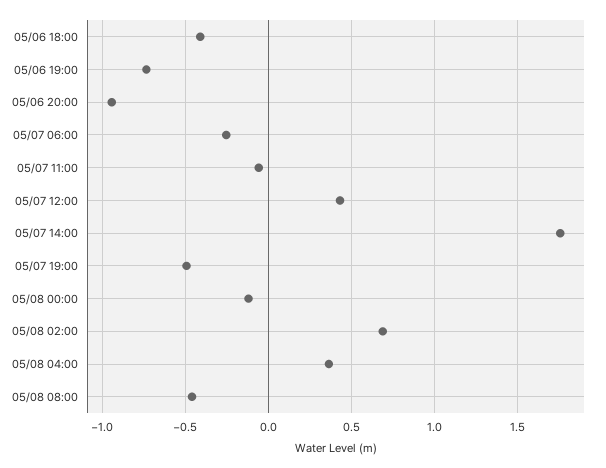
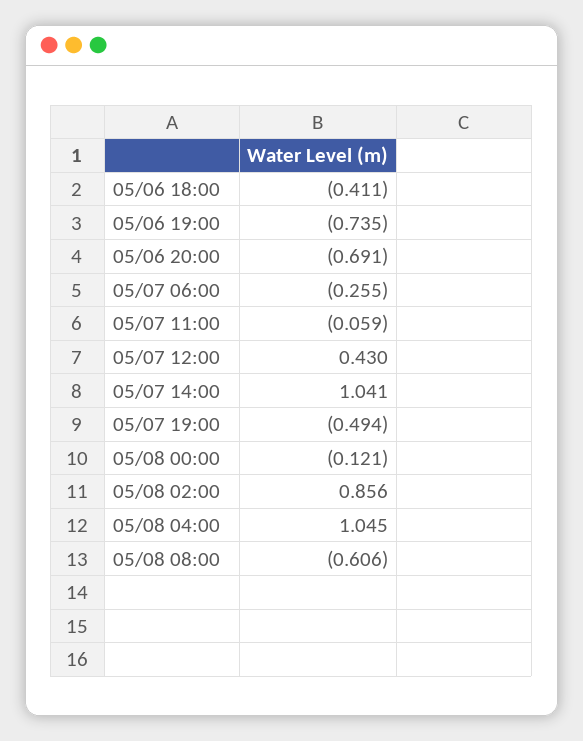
  {
    "05/06 18:00": -0.411,
    "05/06 19:00": -0.735,
-   "05/06 20:00": -0.95,
+   "05/06 20:00": -0.691,
    "05/07 06:00": -0.255,
    "05/07 11:00": -0.059,
    "05/07 12:00": 0.43,
-   "05/07 14:00": 1.75,
+   "05/07 14:00": 1.041,
    "05/07 19:00": -0.494,
    "05/08 00:00": -0.121,
-   "05/08 02:00": 0.7,
+   "05/08 02:00": 0.856,
-   "05/08 04:00": 0.35,
+   "05/08 04:00": 1.045,
-   "05/08 08:00": -0.45
+   "05/08 08:00": -0.606
  }

